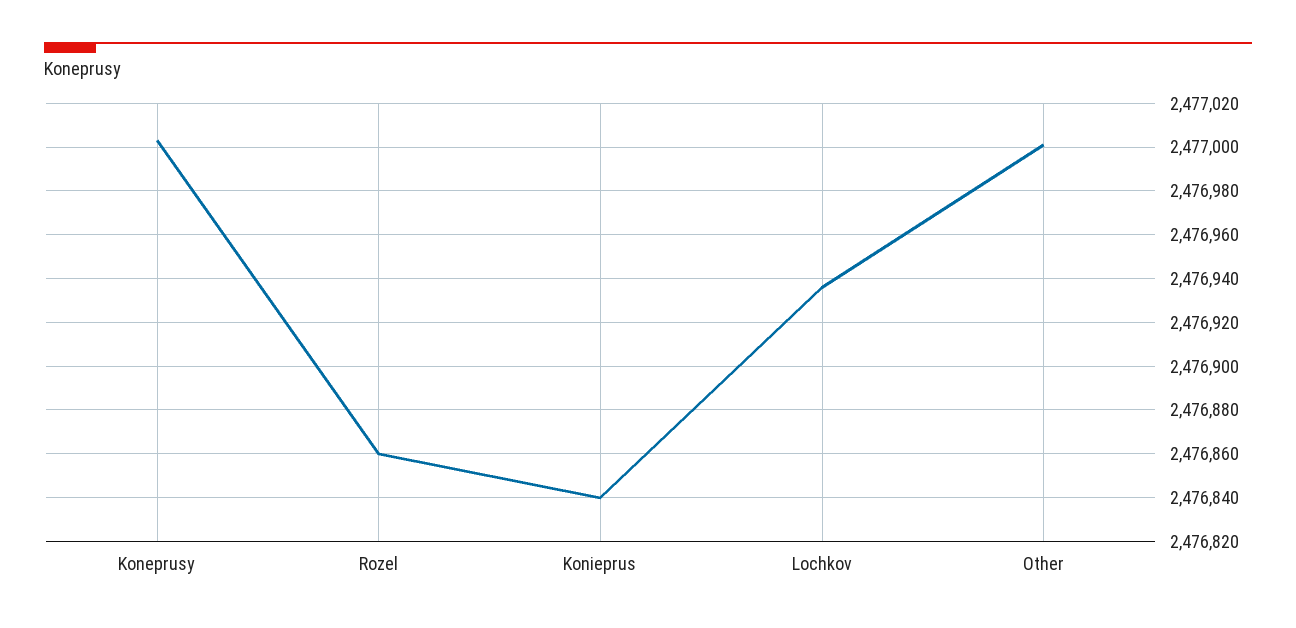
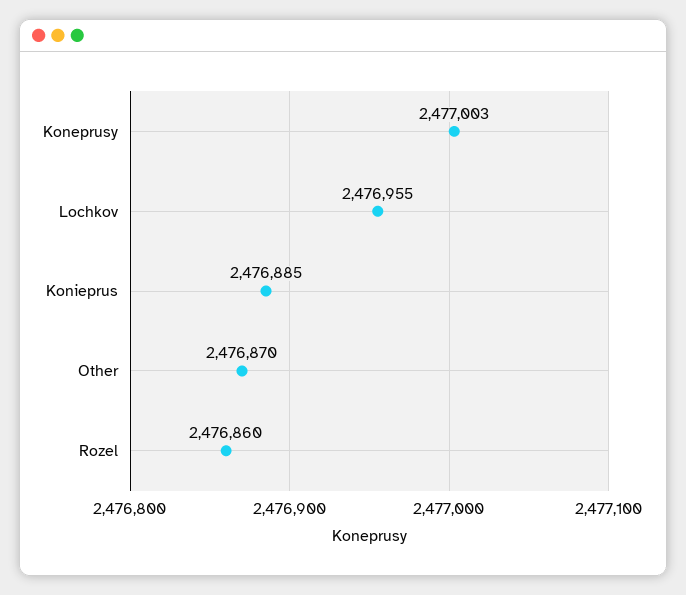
  {
    "Koneprusy": 2477003,
    "Rozel": 2476860,
-   "Konieprus": 2476840,
+   "Konieprus": 2476885,
-   "Lochkov": 2476935,
+   "Lochkov": 2476955,
-   "Other": 2477000
+   "Other": 2476870
  }

